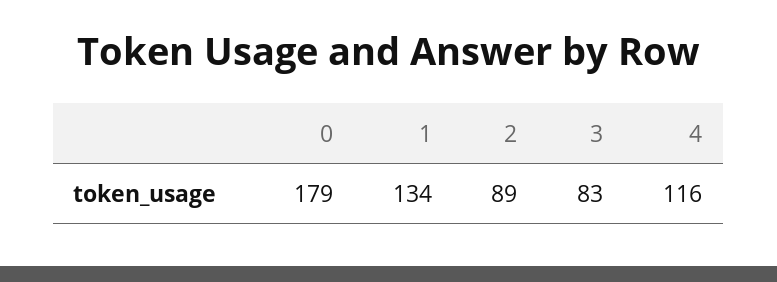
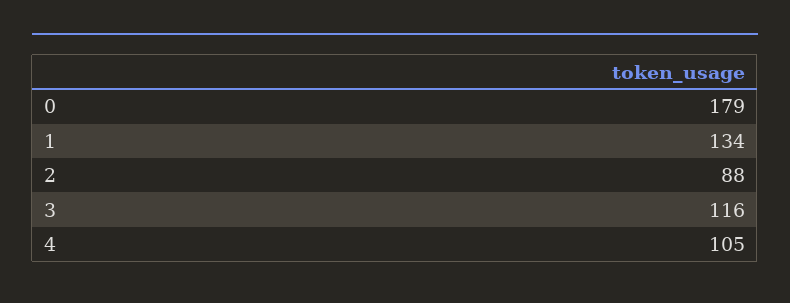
  {
    "0": 179,
    "1": 134,
-   "2": 89,
+   "2": 88,
-   "3": 83,
+   "3": 116,
-   "4": 116
+   "4": 105
  }

